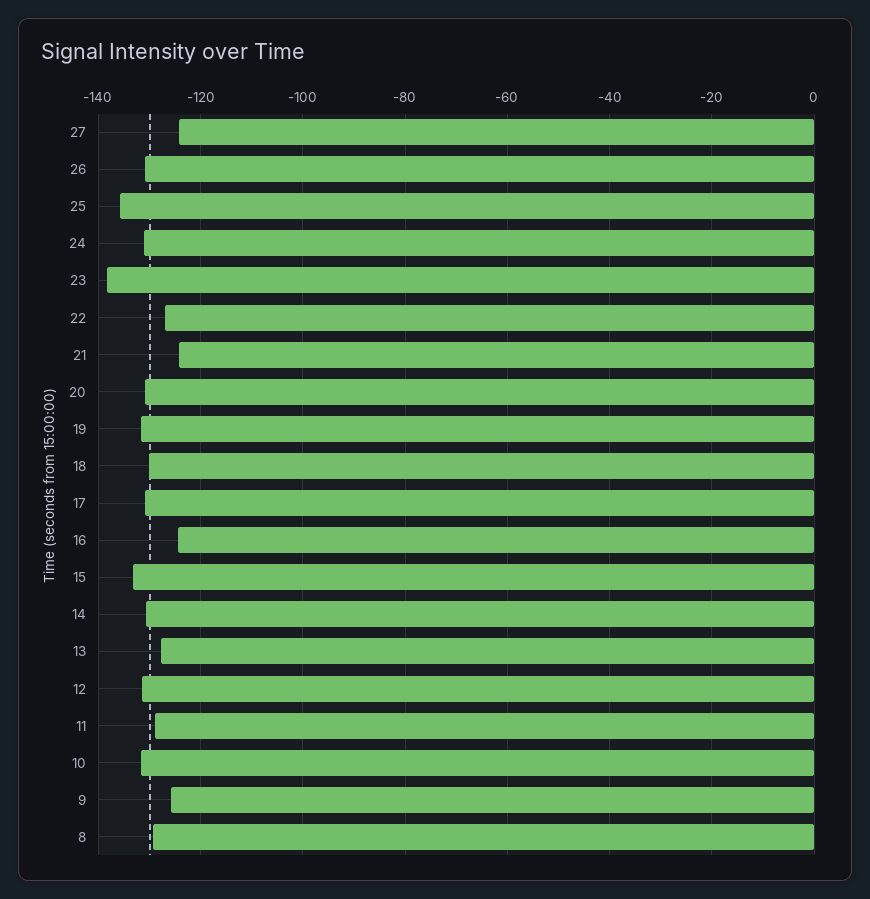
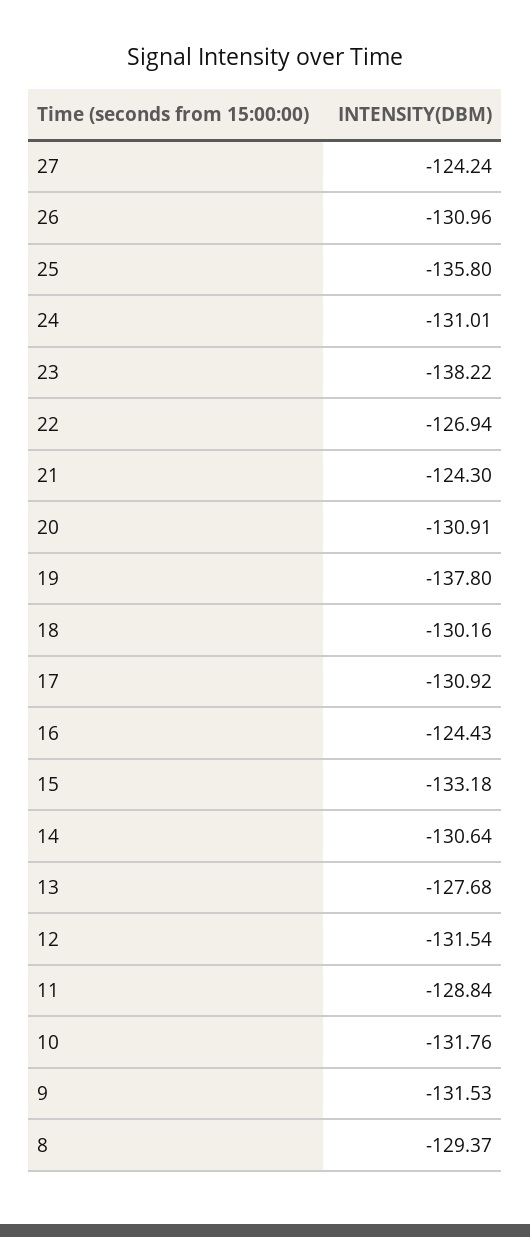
  {
    "27": -124.24,
    "26": -130.96,
    "25": -135.8,
    "24": -131.01,
    "23": -138.22,
    "22": -126.94,
    "21": -124.3,
    "20": -130.91,
-   "19": -132,
+   "19": -137.8,
    "18": -130.16,
    "17": -130.92,
    "16": -124.43,
    "15": -133.18,
    "14": -130.64,
    "13": -127.68,
    "12": -131.54,
    "11": -128.84,
    "10": -131.76,
-   "9": -126,
+   "9": -131.53,
    "8": -129.37
  }

